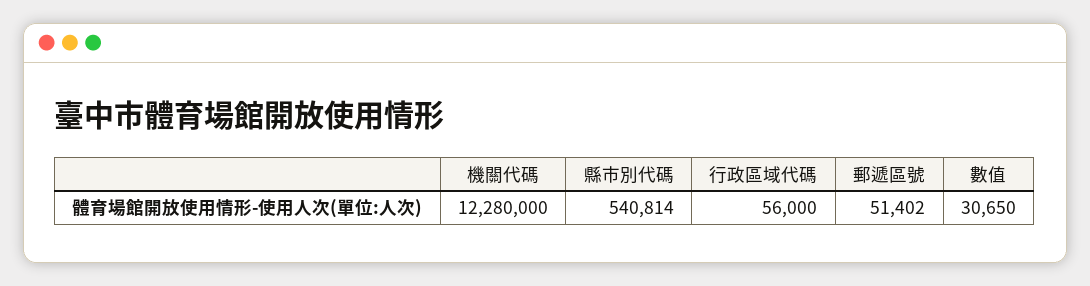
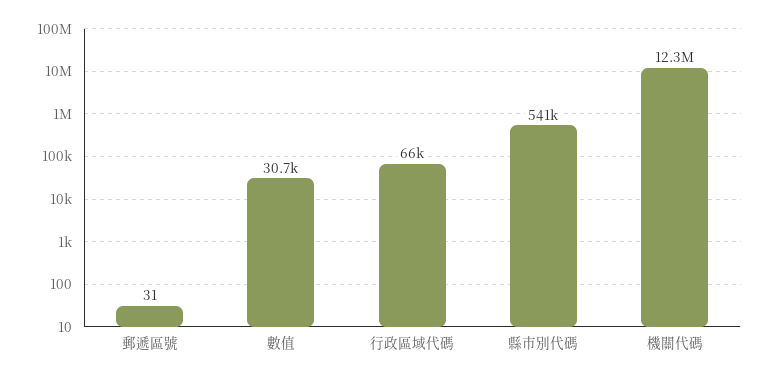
  {
    "機關代碼": 12280000,
    "縣市別代碼": 540814,
-   "行政區域代碼": 56000,
+   "行政區域代碼": 66000,
-   "郵遞區號": 51402,
+   "郵遞區號": 31,
    "數值": 30650
  }

